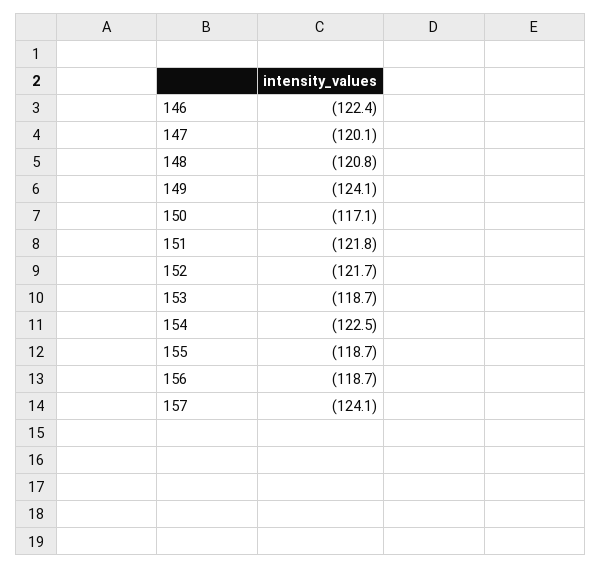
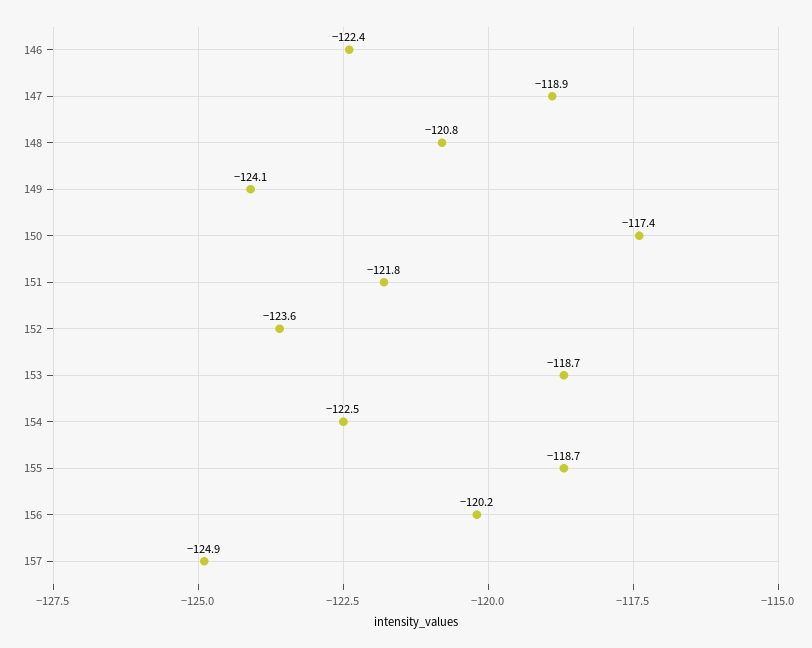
  {
    "146": -122.4,
-   "147": -120.1,
+   "147": -118.9,
    "148": -120.8,
    "149": -124.1,
-   "150": -117.1,
+   "150": -117.4,
    "151": -121.8,
-   "152": -121.7,
+   "152": -123.6,
    "153": -118.7,
    "154": -122.5,
    "155": -118.7,
-   "156": -118.7,
+   "156": -120.2,
-   "157": -124.1
+   "157": -124.9
  }

